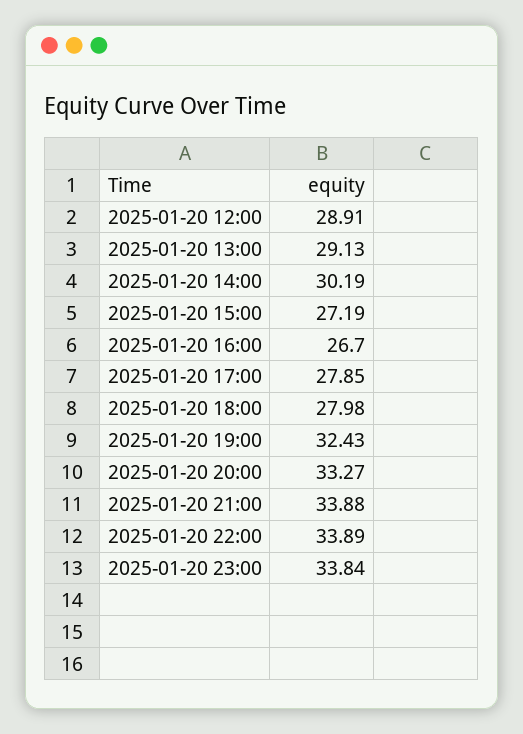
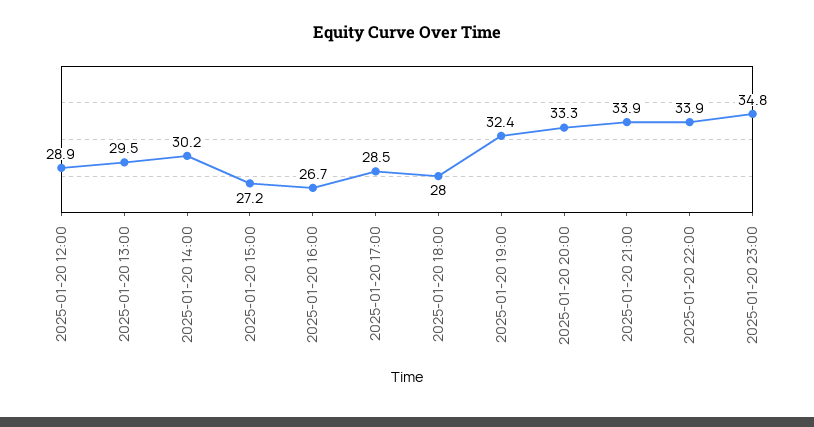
  {
    "2025-01-20 12:00": 28.91,
-   "2025-01-20 13:00": 29.13,
+   "2025-01-20 13:00": 29.5,
    "2025-01-20 14:00": 30.19,
    "2025-01-20 15:00": 27.19,
    "2025-01-20 16:00": 26.7,
-   "2025-01-20 17:00": 27.85,
+   "2025-01-20 17:00": 28.5,
    "2025-01-20 18:00": 27.98,
    "2025-01-20 19:00": 32.43,
    "2025-01-20 20:00": 33.27,
    "2025-01-20 21:00": 33.88,
    "2025-01-20 22:00": 33.89,
-   "2025-01-20 23:00": 33.84
+   "2025-01-20 23:00": 34.8
  }

